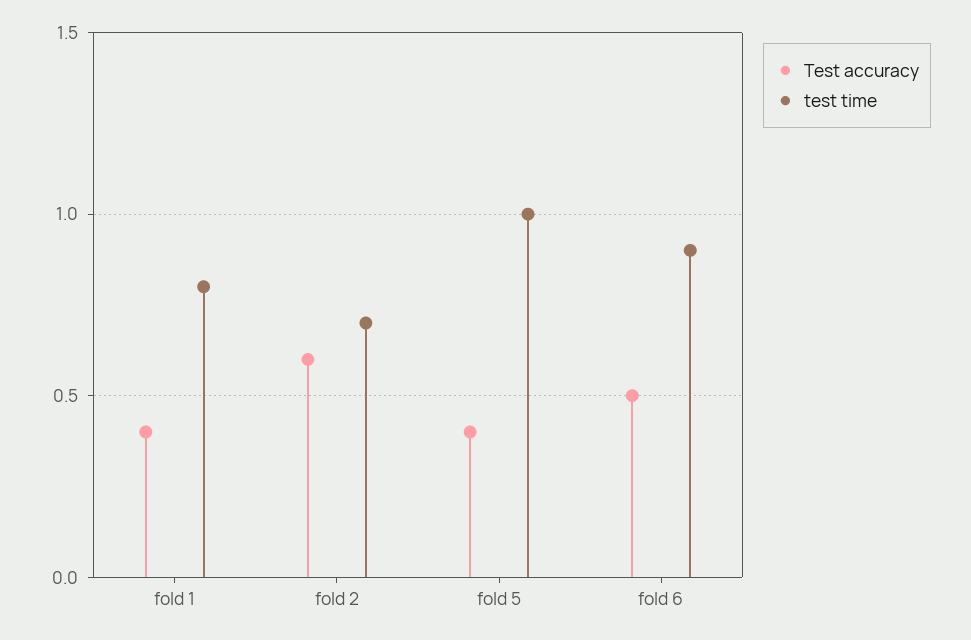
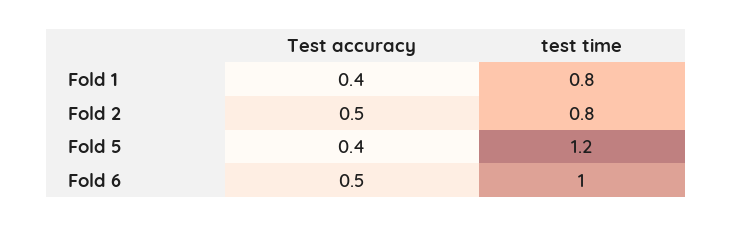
  {
    "Test accuracy": {
      "fold 1": 0.4,
-     "fold 2": 0.6,
+     "fold 2": 0.5,
      "fold 5": 0.4,
      "fold 6": 0.5
    },
    "test time": {
      "fold 1": 0.8,
-     "fold 2": 0.7,
+     "fold 2": 0.8,
-     "fold 5": 1,
+     "fold 5": 1.2,
-     "fold 6": 0.9
+     "fold 6": 1
    }
  }

